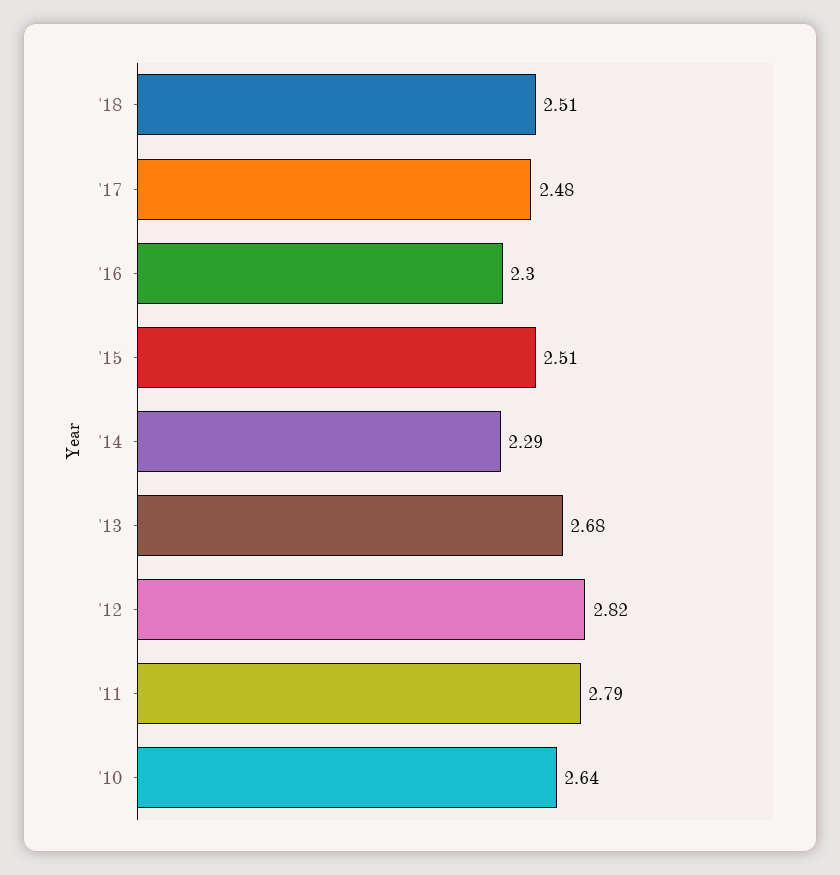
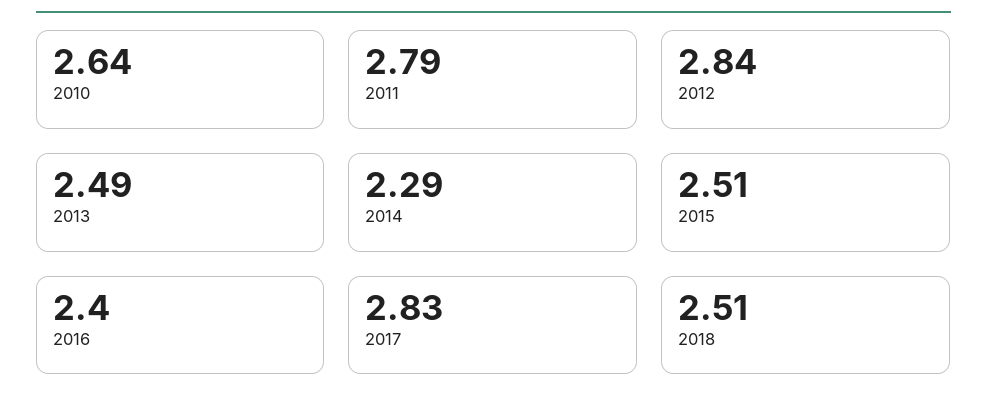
  {
    "'18": 2.51,
-   "'17": 2.48,
+   "'17": 2.83,
-   "'16": 2.3,
+   "'16": 2.4,
    "'15": 2.51,
    "'14": 2.29,
-   "'13": 2.68,
+   "'13": 2.49,
-   "'12": 2.82,
+   "'12": 2.84,
    "'11": 2.79,
    "'10": 2.64
  }

